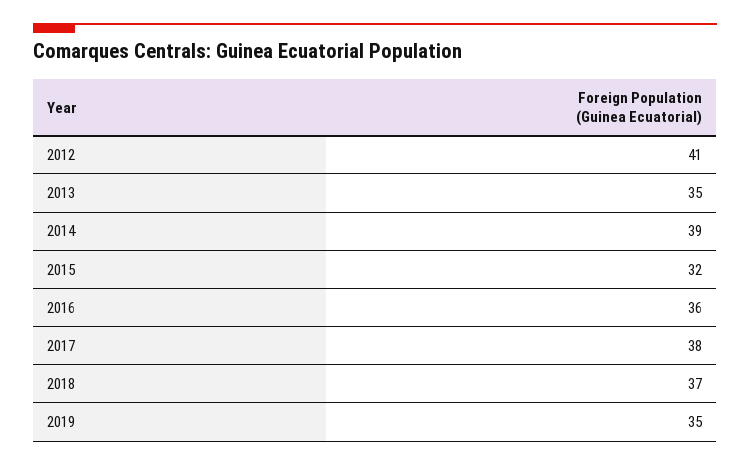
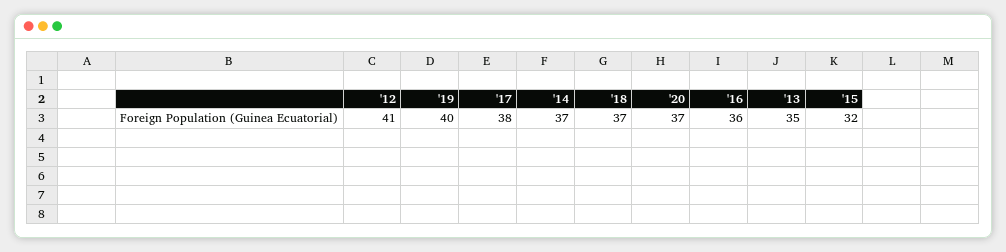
  {
    "2012": 41,
    "2013": 35,
-   "2014": 39,
+   "2014": 37,
    "2015": 32,
    "2016": 36,
    "2017": 38,
    "2018": 37,
-   "2019": 35
+   "2019": 40,
+   "'20": 37
  }

